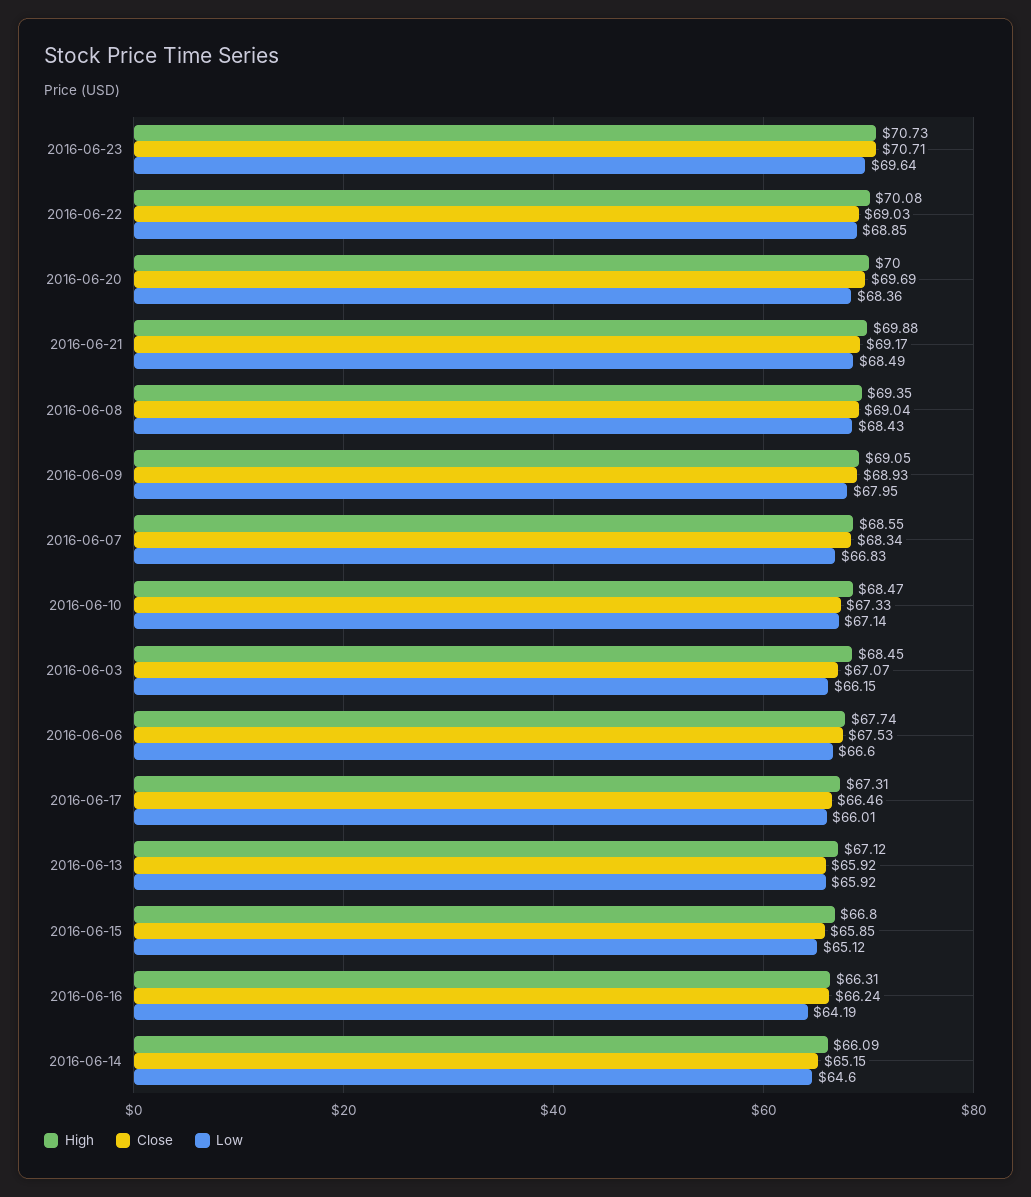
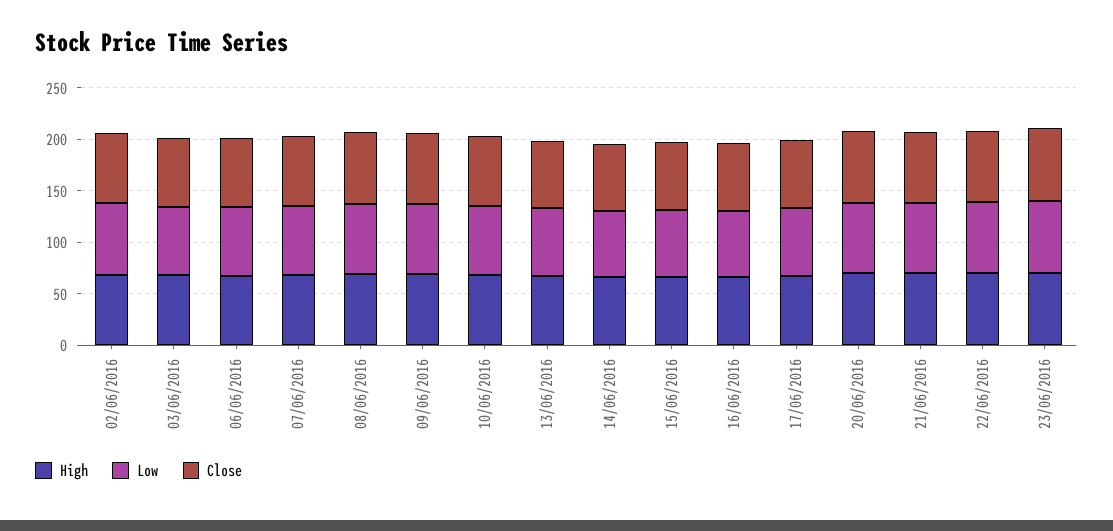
  {
    "High": {
      "2016-06-23": 70.73,
      "2016-06-22": 70.08,
      "2016-06-20": 70,
      "2016-06-21": 69.88,
      "2016-06-08": 69.35,
      "2016-06-09": 69.05,
      "2016-06-07": 68.55,
      "2016-06-10": 68.47,
      "2016-06-03": 68.45,
      "2016-06-06": 67.74,
      "2016-06-17": 67.31,
      "2016-06-13": 67.12,
      "2016-06-15": 66.8,
      "2016-06-16": 66.31,
-     "2016-06-14": 66.09
+     "2016-06-14": 66.09,
+     "02/06/2016": 70
    },
    "Close": {
      "2016-06-23": 70.71,
      "2016-06-22": 69.03,
      "2016-06-20": 69.69,
      "2016-06-21": 69.17,
      "2016-06-08": 69.04,
      "2016-06-09": 68.93,
      "2016-06-07": 68.34,
      "2016-06-10": 67.33,
      "2016-06-03": 67.07,
      "2016-06-06": 67.53,
      "2016-06-17": 66.46,
      "2016-06-13": 65.92,
      "2016-06-15": 65.85,
      "2016-06-16": 66.24,
-     "2016-06-14": 65.15
+     "2016-06-14": 65.15,
+     "02/06/2016": 70
    },
    "Low": {
      "2016-06-23": 69.64,
      "2016-06-22": 68.85,
      "2016-06-20": 68.36,
      "2016-06-21": 68.49,
      "2016-06-08": 68.43,
      "2016-06-09": 67.95,
      "2016-06-07": 66.83,
      "2016-06-10": 67.14,
      "2016-06-03": 66.15,
      "2016-06-06": 66.6,
      "2016-06-17": 66.01,
      "2016-06-13": 65.92,
      "2016-06-15": 65.12,
      "2016-06-16": 64.19,
-     "2016-06-14": 64.6
+     "2016-06-14": 64.6,
+     "02/06/2016": 70
    }
  }

